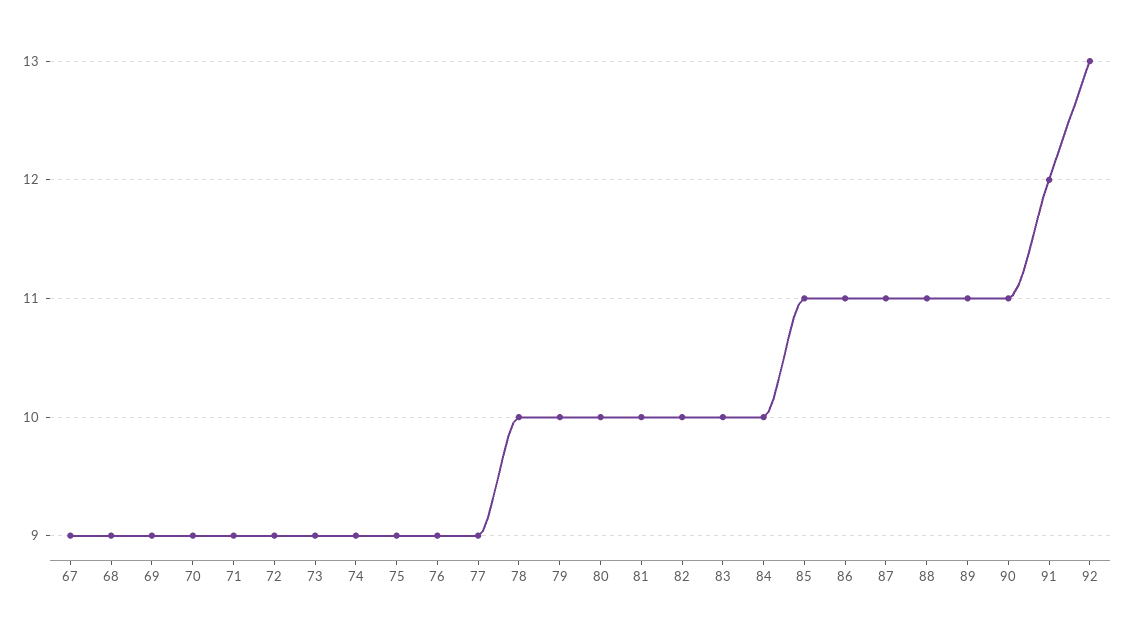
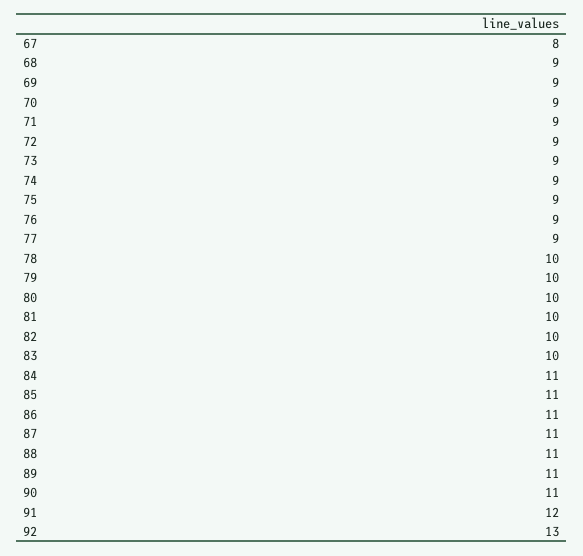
  {
-   "67": 9,
+   "67": 8,
    "68": 9,
    "69": 9,
    "70": 9,
    "71": 9,
    "72": 9,
    "73": 9,
    "74": 9,
    "75": 9,
    "76": 9,
    "77": 9,
    "78": 10,
    "79": 10,
    "80": 10,
    "81": 10,
    "82": 10,
    "83": 10,
-   "84": 10,
+   "84": 11,
    "85": 11,
    "86": 11,
    "87": 11,
    "88": 11,
    "89": 11,
    "90": 11,
    "91": 12,
    "92": 13
  }

